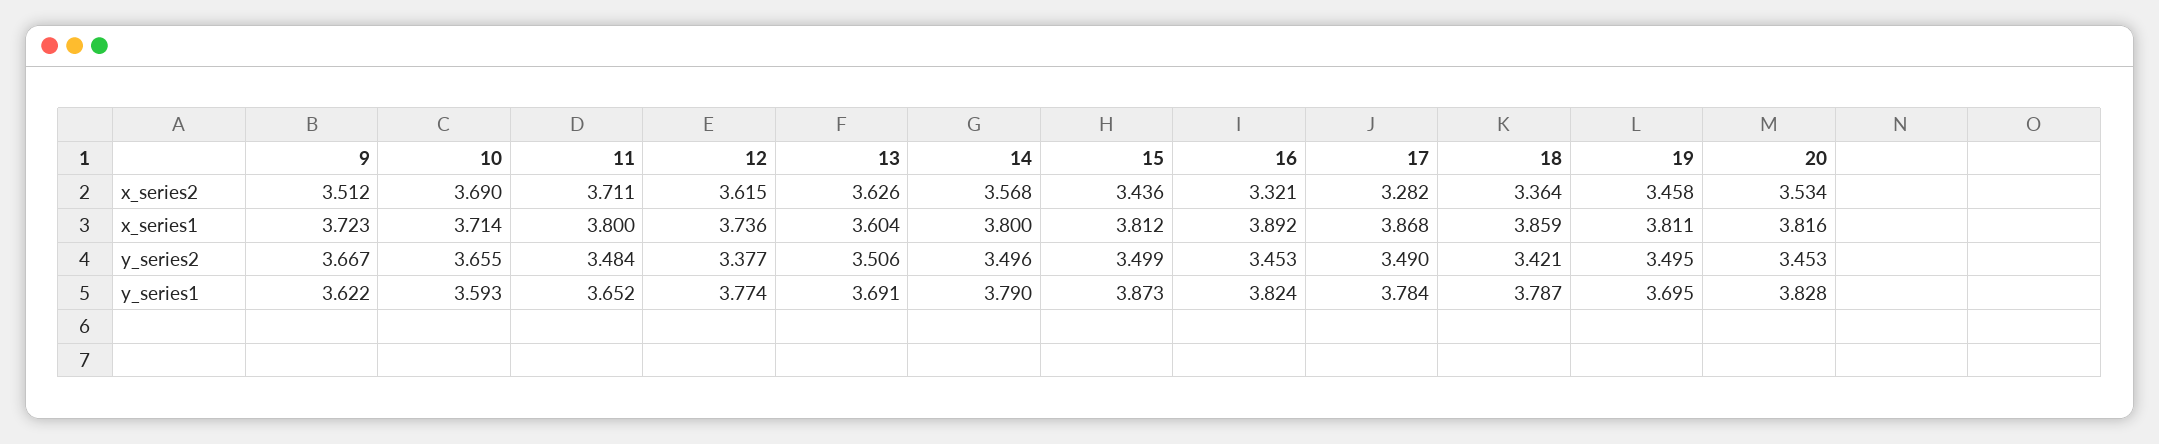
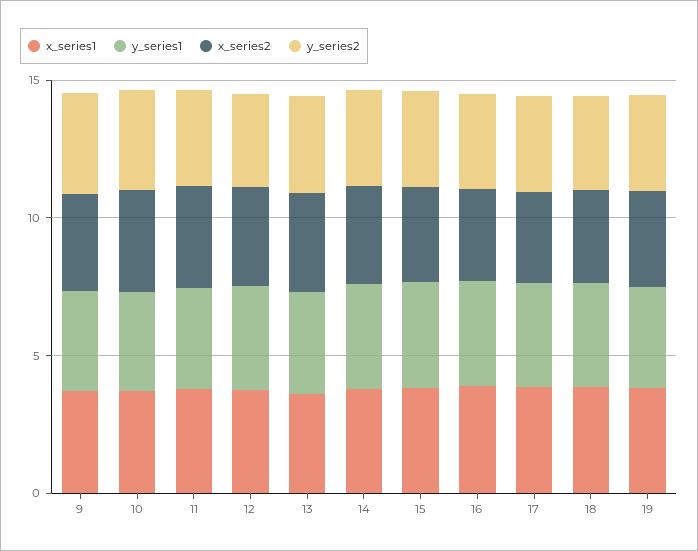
  {
    "x_series2": {
      "9": 3.512,
      "10": 3.69,
      "11": 3.711,
      "12": 3.615,
      "13": 3.626,
      "14": 3.568,
      "15": 3.436,
      "16": 3.321,
      "17": 3.282,
      "18": 3.364,
-     "19": 3.458,
+     "19": 3.458
-     "20": 3.534
    },
    "x_series1": {
      "9": 3.723,
      "10": 3.714,
      "11": 3.8,
      "12": 3.736,
      "13": 3.604,
      "14": 3.8,
      "15": 3.812,
      "16": 3.892,
      "17": 3.868,
      "18": 3.859,
-     "19": 3.811,
+     "19": 3.811
-     "20": 3.816
    },
    "y_series2": {
      "9": 3.667,
      "10": 3.655,
      "11": 3.484,
      "12": 3.377,
      "13": 3.506,
      "14": 3.496,
      "15": 3.499,
      "16": 3.453,
      "17": 3.49,
      "18": 3.421,
-     "19": 3.495,
+     "19": 3.495
-     "20": 3.453
    },
    "y_series1": {
      "9": 3.622,
      "10": 3.593,
      "11": 3.652,
      "12": 3.774,
      "13": 3.691,
      "14": 3.79,
      "15": 3.873,
      "16": 3.824,
      "17": 3.784,
      "18": 3.787,
-     "19": 3.695,
+     "19": 3.695
-     "20": 3.828
    }
  }

